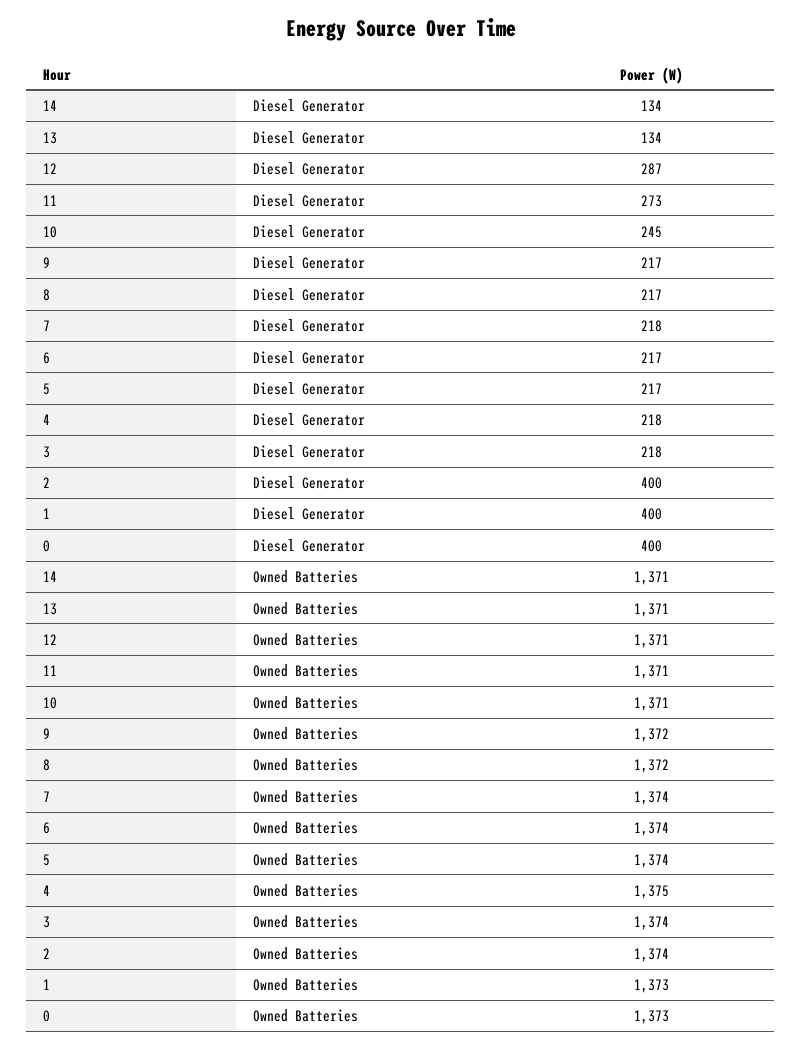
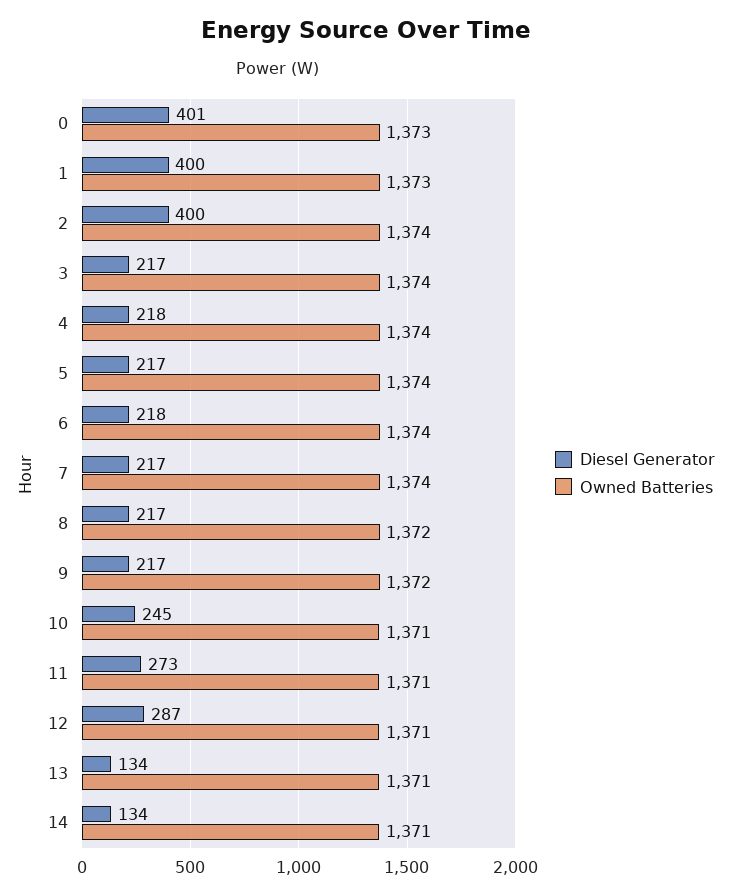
  {
    "Diesel Generator": {
      "14": 134,
      "13": 134,
      "12": 287,
      "11": 273,
      "10": 245,
      "9": 217,
      "8": 217,
-     "7": 218,
+     "7": 217,
-     "6": 217,
+     "6": 218,
      "5": 217,
      "4": 218,
-     "3": 218,
+     "3": 217,
      "2": 400,
      "1": 400,
-     "0": 400
+     "0": 401
    },
    "Owned Batteries": {
      "14": 1371,
      "13": 1371,
      "12": 1371,
      "11": 1371,
      "10": 1371,
      "9": 1372,
      "8": 1372,
      "7": 1374,
      "6": 1374,
      "5": 1374,
-     "4": 1375,
+     "4": 1374,
      "3": 1374,
      "2": 1374,
      "1": 1373,
      "0": 1373
    }
  }

